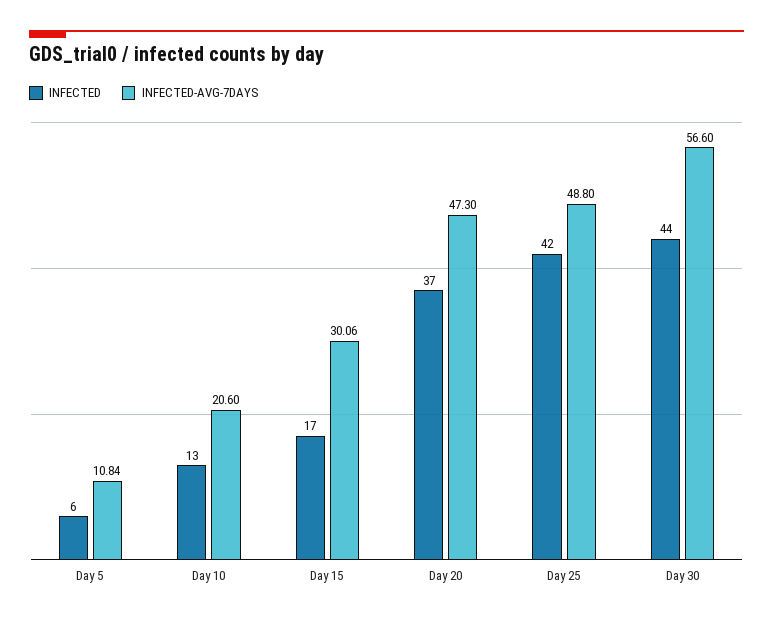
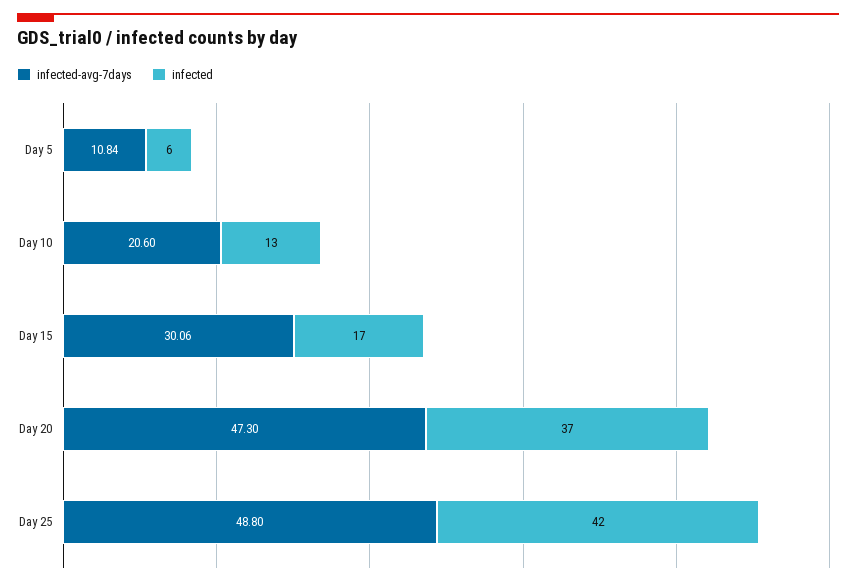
  {
    "INFECTED": {
      "Day 5": 6,
      "Day 10": 13,
      "Day 15": 17,
      "Day 20": 37,
-     "Day 25": 42,
+     "Day 25": 42
-     "Day 30": 44
    },
    "INFECTED-AVG-7DAYS": {
      "Day 5": 10.84,
      "Day 10": 20.6,
      "Day 15": 30.06,
      "Day 20": 47.3,
-     "Day 25": 48.8,
+     "Day 25": 48.8
-     "Day 30": 56.6
    }
  }

